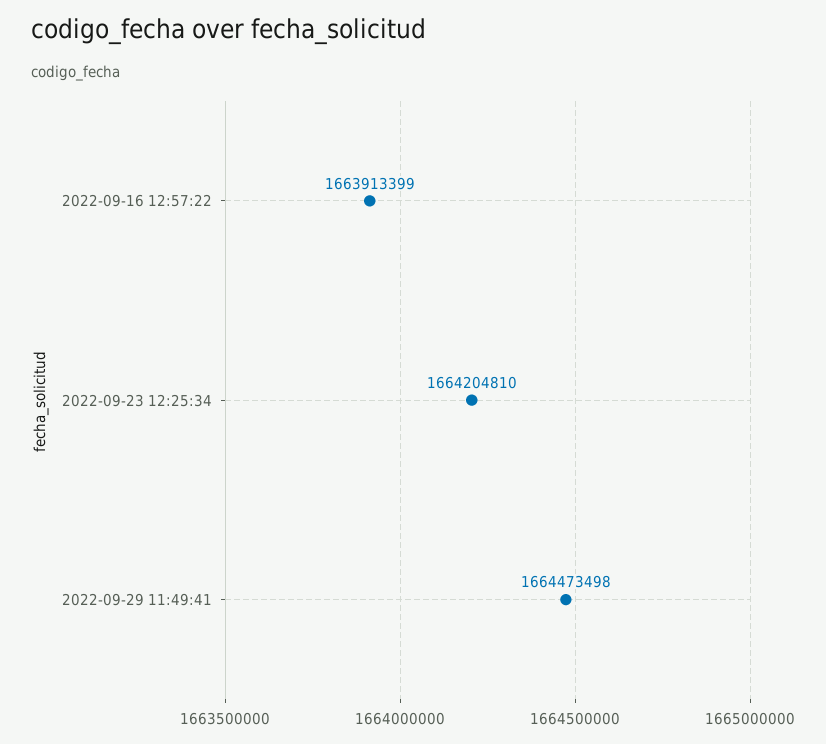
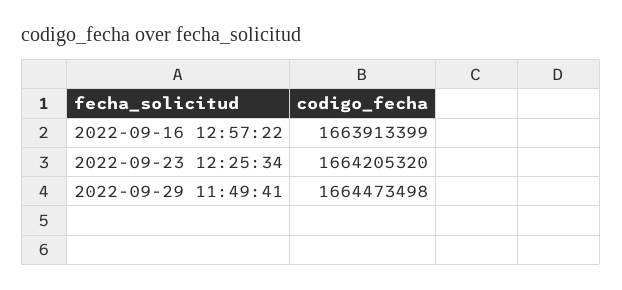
  {
    "2022-09-16 12:57:22": 1663913399,
-   "2022-09-23 12:25:34": 1664204810,
+   "2022-09-23 12:25:34": 1664205320,
    "2022-09-29 11:49:41": 1664473498
  }

